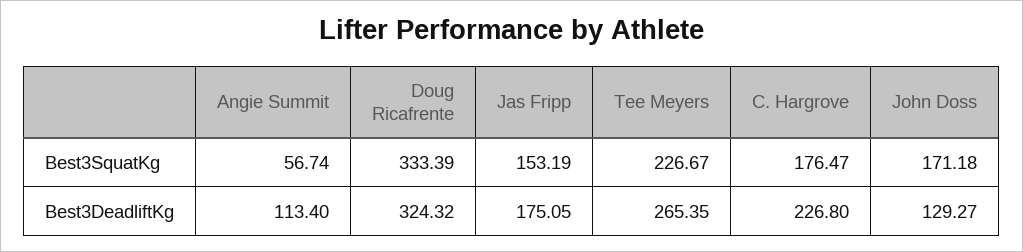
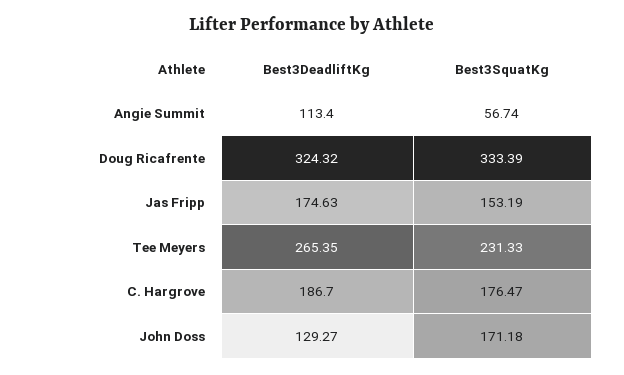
  {
    "Angie Summit": {
      "Best3SquatKg": 56.74,
      "Best3DeadliftKg": 113.4
    },
    "Doug Ricafrente": {
      "Best3SquatKg": 333.39,
      "Best3DeadliftKg": 324.32
    },
    "Jas Fripp": {
      "Best3SquatKg": 153.19,
-     "Best3DeadliftKg": 175.05
+     "Best3DeadliftKg": 174.63
    },
    "Tee Meyers": {
-     "Best3SquatKg": 226.67,
+     "Best3SquatKg": 231.33,
      "Best3DeadliftKg": 265.35
    },
    "C. Hargrove": {
      "Best3SquatKg": 176.47,
-     "Best3DeadliftKg": 226.8
+     "Best3DeadliftKg": 186.7
    },
    "John Doss": {
      "Best3SquatKg": 171.18,
      "Best3DeadliftKg": 129.27
    }
  }

